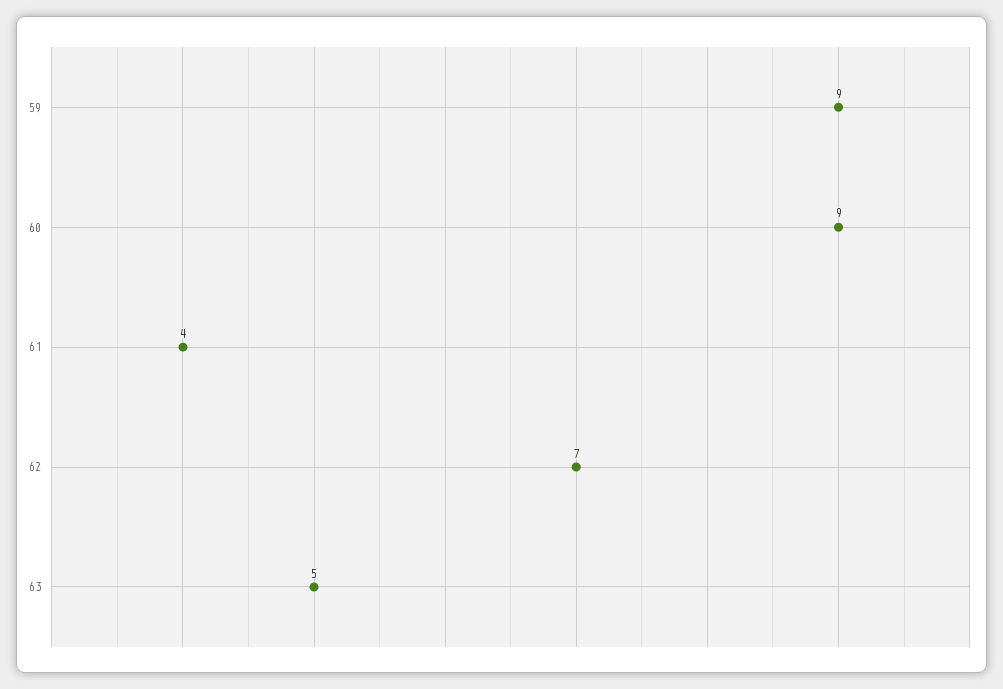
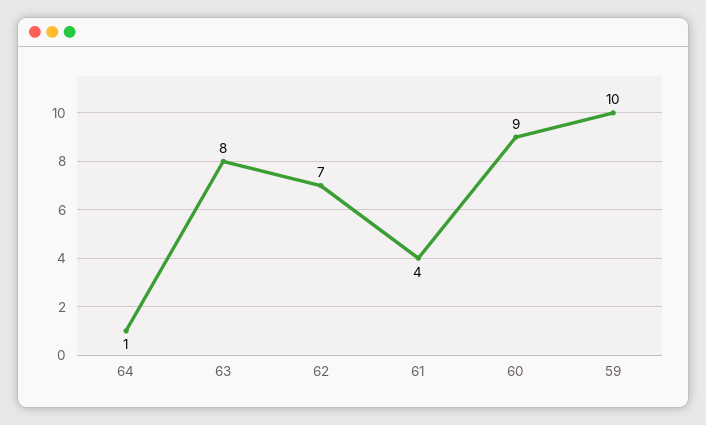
  {
-   "59": 9,
+   "59": 10,
    "60": 9,
    "61": 4,
    "62": 7,
-   "63": 5
+   "63": 8,
+   "64": 1
  }

